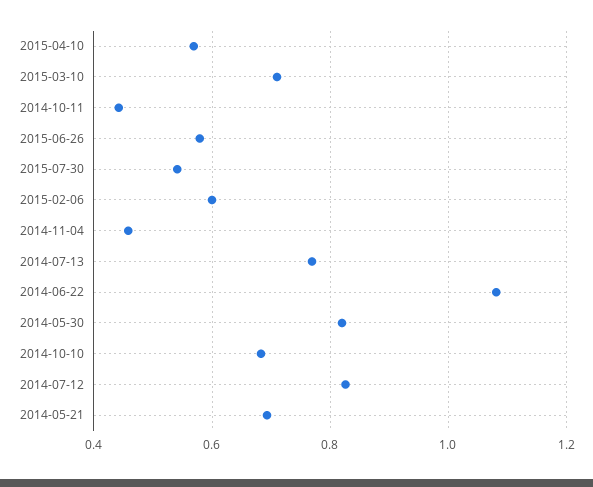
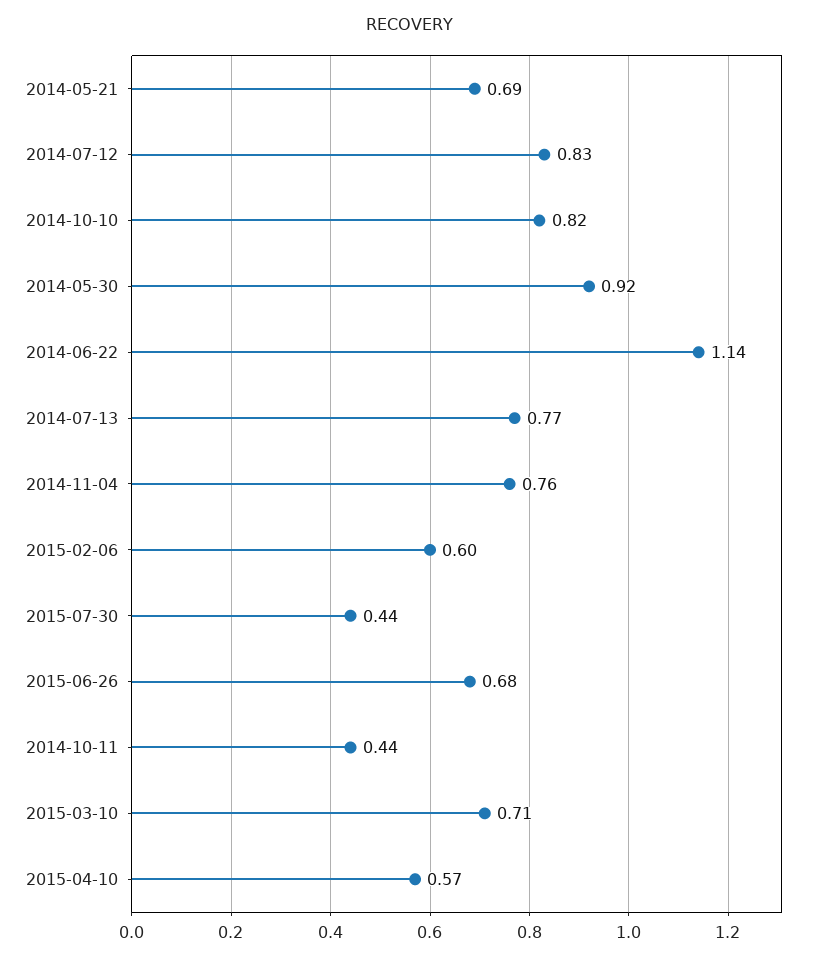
  {
    "2015-04-10": 0.57,
    "2015-03-10": 0.71,
    "2014-10-11": 0.44,
-   "2015-06-26": 0.58,
+   "2015-06-26": 0.68,
-   "2015-07-30": 0.54,
+   "2015-07-30": 0.44,
    "2015-02-06": 0.6,
-   "2014-11-04": 0.46,
+   "2014-11-04": 0.76,
    "2014-07-13": 0.77,
-   "2014-06-22": 1.08,
+   "2014-06-22": 1.14,
-   "2014-05-30": 0.82,
+   "2014-05-30": 0.92,
-   "2014-10-10": 0.68,
+   "2014-10-10": 0.82,
    "2014-07-12": 0.83,
    "2014-05-21": 0.69
  }

